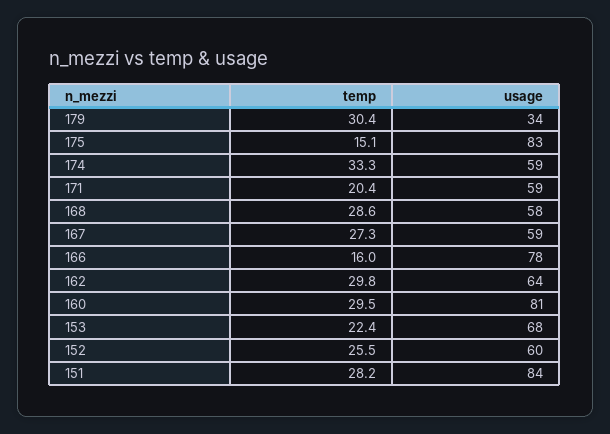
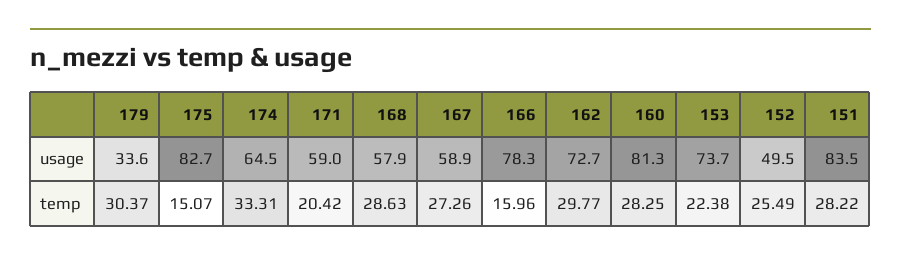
  {
    "temp": {
      "179": 30.37,
      "175": 15.07,
      "174": 33.31,
      "171": 20.42,
      "168": 28.63,
      "167": 27.26,
      "166": 15.96,
      "162": 29.77,
-     "160": 29.5,
+     "160": 28.25,
      "153": 22.38,
      "152": 25.49,
      "151": 28.22
    },
    "usage": {
      "179": 33.6,
      "175": 82.7,
-     "174": 59,
+     "174": 64.5,
      "171": 59,
      "168": 57.9,
      "167": 58.9,
      "166": 78.3,
-     "162": 64,
+     "162": 72.7,
      "160": 81.3,
-     "153": 68,
+     "153": 73.7,
-     "152": 60,
+     "152": 49.5,
      "151": 83.5
    }
  }

